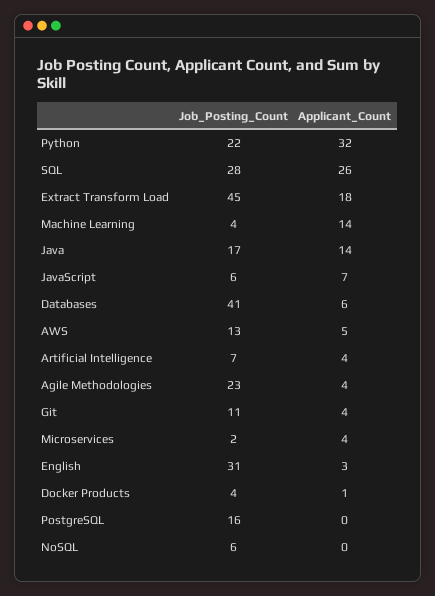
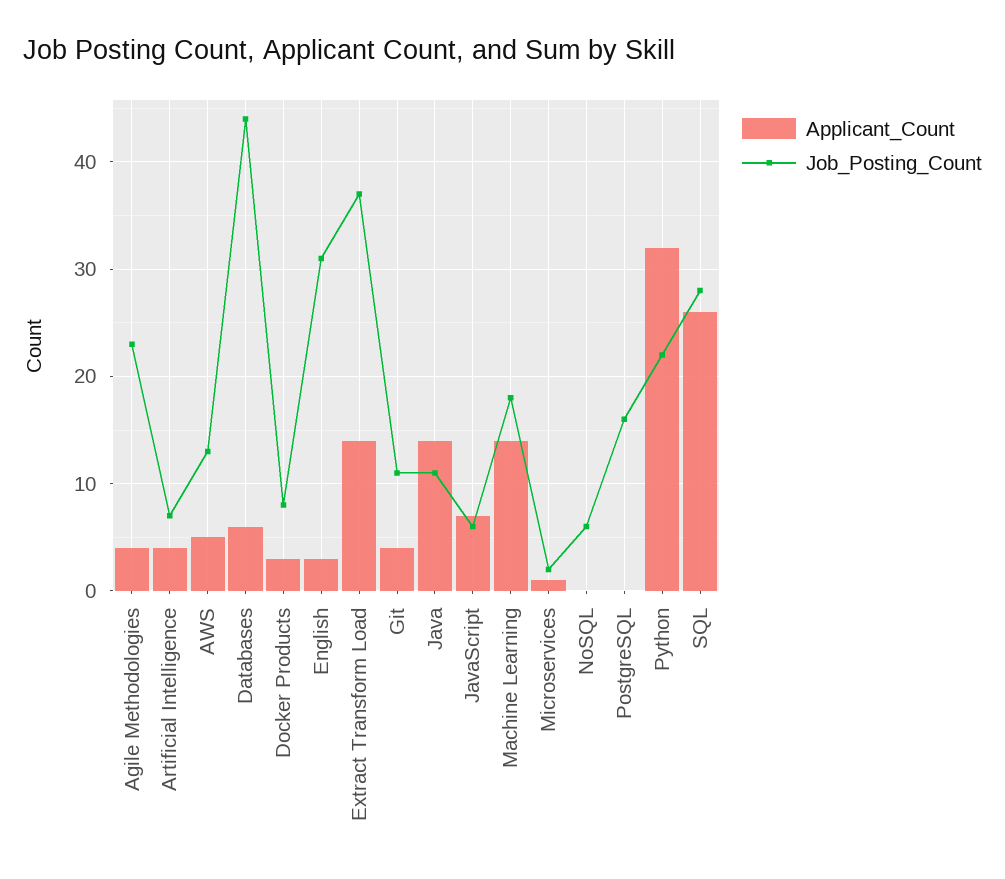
  {
    "Job_Posting_Count": {
      "Python": 22,
      "SQL": 28,
-     "Extract Transform Load": 45,
+     "Extract Transform Load": 37,
-     "Machine Learning": 4,
+     "Machine Learning": 18,
-     "Java": 17,
+     "Java": 11,
      "JavaScript": 6,
-     "Databases": 41,
+     "Databases": 44,
      "AWS": 13,
      "Artificial Intelligence": 7,
      "Agile Methodologies": 23,
      "Git": 11,
      "Microservices": 2,
      "English": 31,
-     "Docker Products": 4,
+     "Docker Products": 8,
      "PostgreSQL": 16,
      "NoSQL": 6
    },
    "Applicant_Count": {
      "Python": 32,
      "SQL": 26,
-     "Extract Transform Load": 18,
+     "Extract Transform Load": 14,
      "Machine Learning": 14,
      "Java": 14,
      "JavaScript": 7,
      "Databases": 6,
      "AWS": 5,
      "Artificial Intelligence": 4,
      "Agile Methodologies": 4,
      "Git": 4,
-     "Microservices": 4,
+     "Microservices": 1,
      "English": 3,
-     "Docker Products": 1,
+     "Docker Products": 3,
      "PostgreSQL": 0,
      "NoSQL": 0
    }
  }

